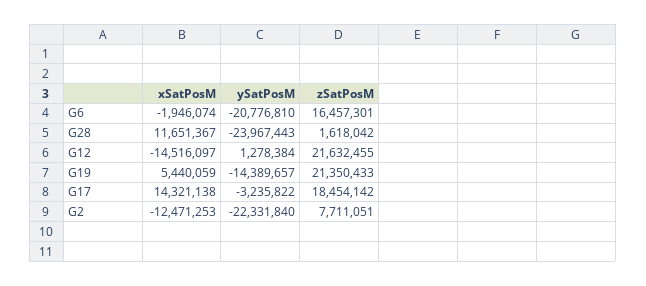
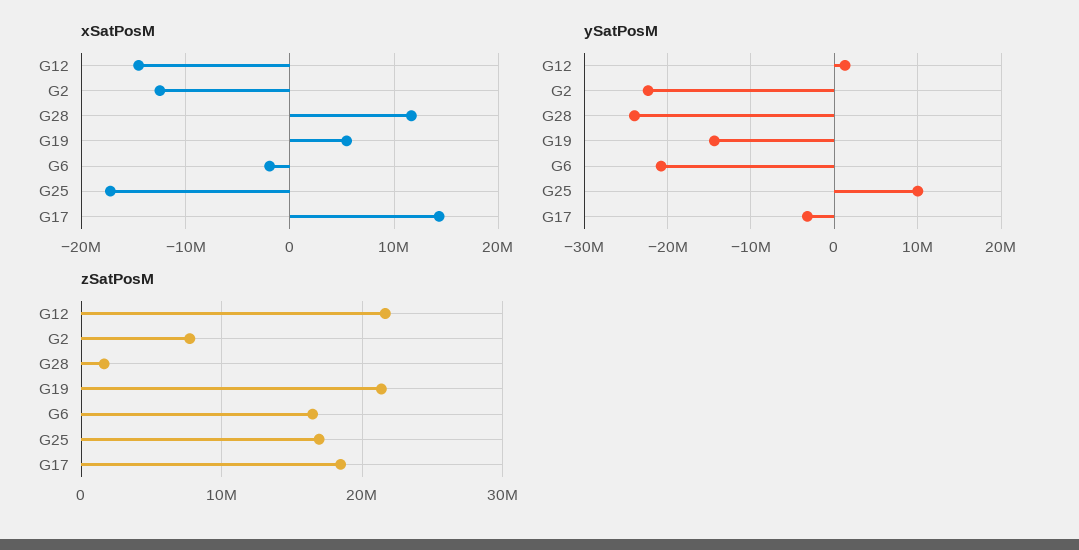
  {
    "xSatPosM": {
      "G6": -1946074,
      "G28": 11651367,
      "G12": -14516097,
      "G19": 5440059,
      "G17": 14321138,
-     "G2": -12471253
+     "G2": -12471253,
+     "G25": -17000000
    },
    "ySatPosM": {
      "G6": -20776810,
      "G28": -23967443,
      "G12": 1278384,
      "G19": -14389657,
      "G17": -3235822,
-     "G2": -22331840
+     "G2": -22331840,
+     "G25": 10000000
    },
    "zSatPosM": {
      "G6": 16457301,
      "G28": 1618042,
      "G12": 21632455,
      "G19": 21350433,
      "G17": 18454142,
-     "G2": 7711051
+     "G2": 7711051,
+     "G25": 17000000
    }
  }

